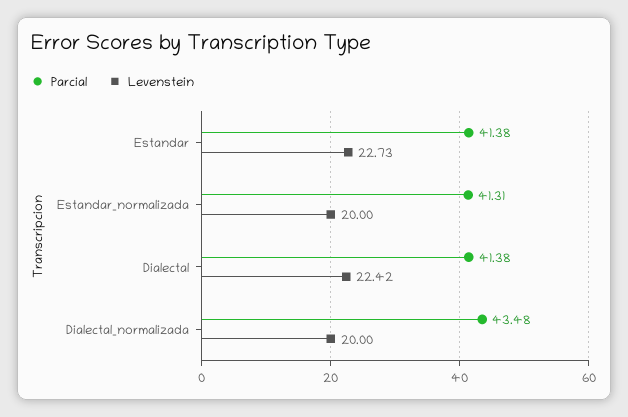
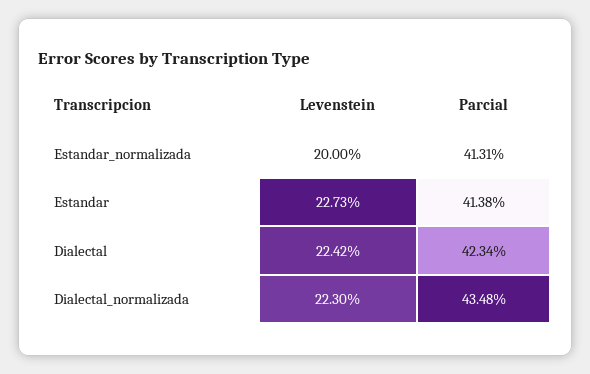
  {
    "Parcial": {
      "Estandar": 41.38,
      "Estandar_normalizada": 41.31,
-     "Dialectal": 41.38,
+     "Dialectal": 42.34,
      "Dialectal_normalizada": 43.48
    },
    "Levenstein": {
      "Estandar": 22.73,
      "Estandar_normalizada": 20,
      "Dialectal": 22.42,
-     "Dialectal_normalizada": 20
+     "Dialectal_normalizada": 22.3
    }
  }

